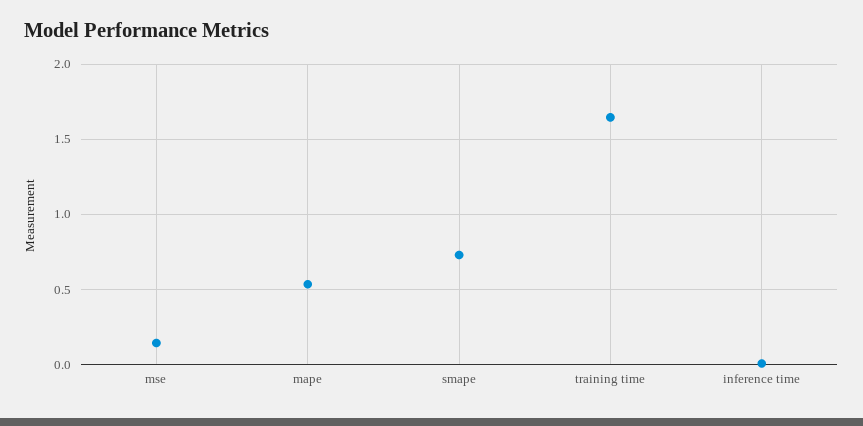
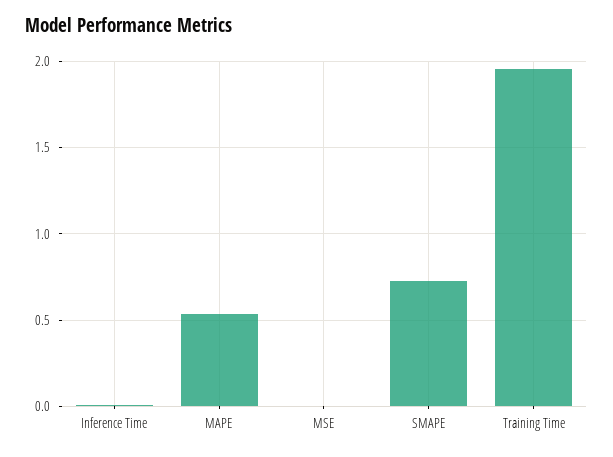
  {
-   "mse": 0.15,
+   "mse": 0,
    "mape": 0.55,
    "smape": 0.75,
-   "training time": 1.65,
+   "training time": 1.95,
    "inference time": 0
  }

